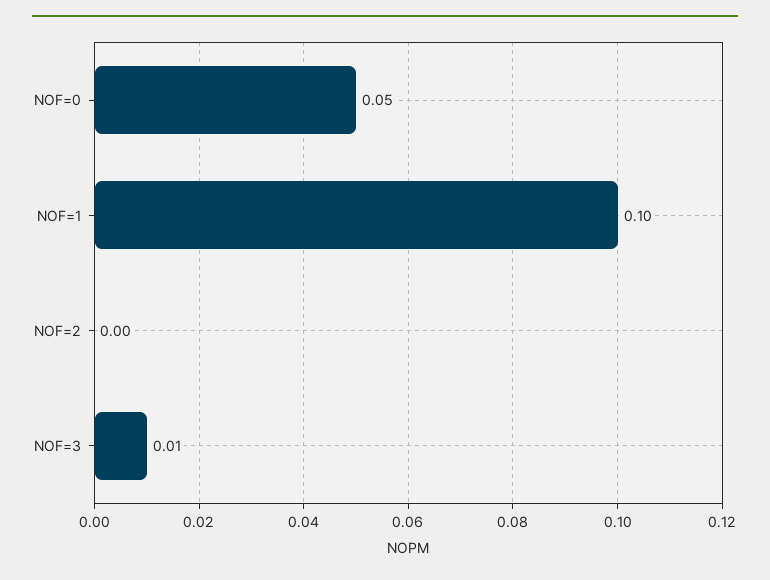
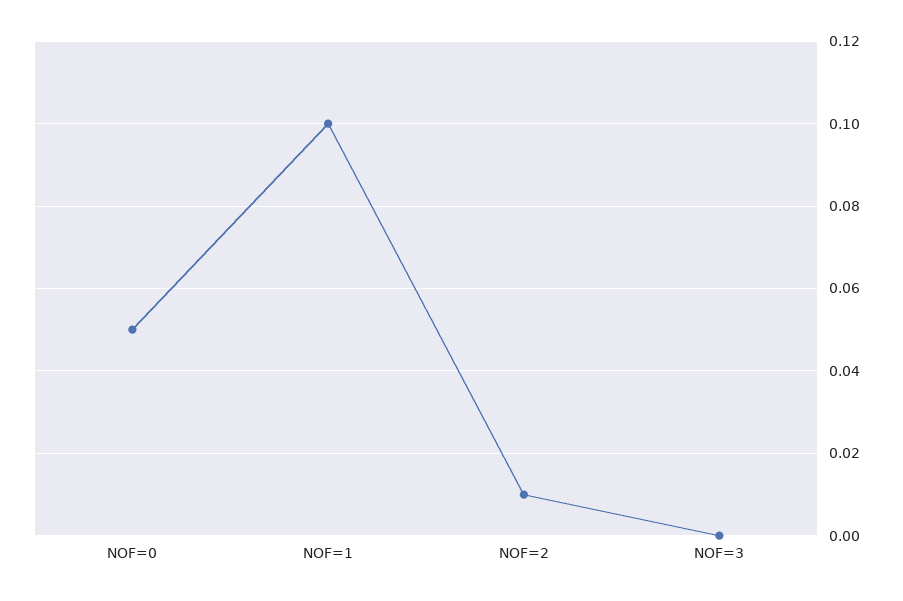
  {
    "NOF=0": 0.05,
    "NOF=1": 0.1,
-   "NOF=2": 0,
+   "NOF=2": 0.01,
-   "NOF=3": 0.01
+   "NOF=3": 0
  }

